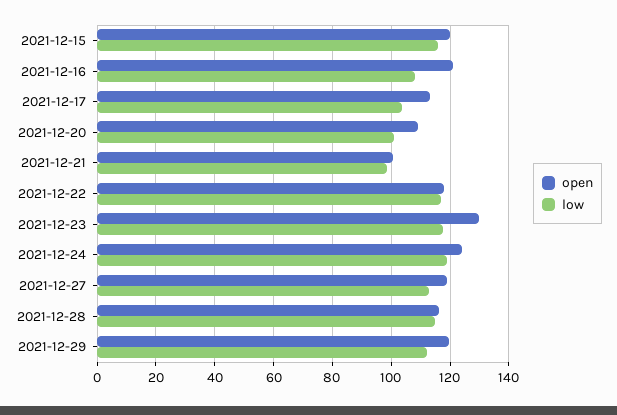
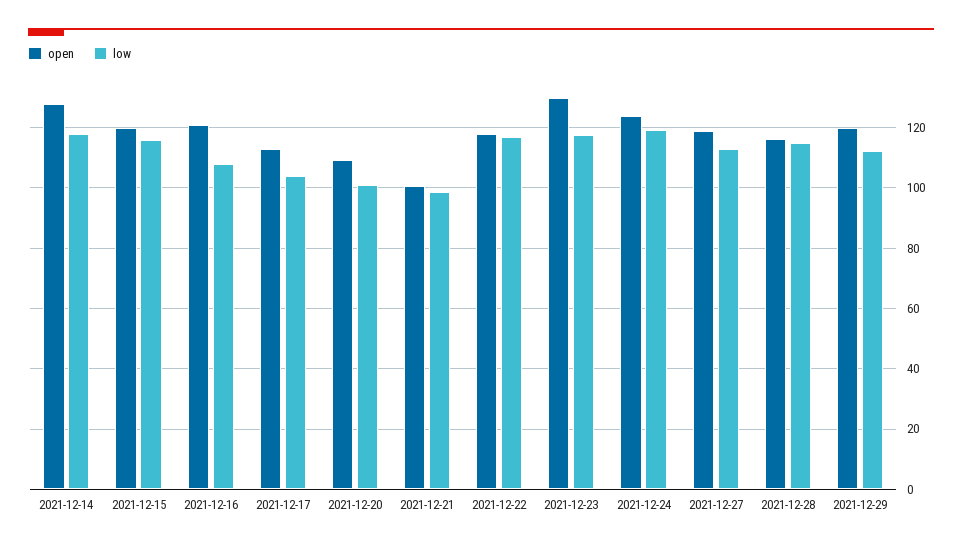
  {
    "open": {
      "2021-12-15": 120,
      "2021-12-16": 122,
      "2021-12-17": 114,
      "2021-12-20": 110,
      "2021-12-21": 100,
      "2021-12-22": 118,
      "2021-12-23": 130,
      "2021-12-24": 124,
      "2021-12-27": 120,
      "2021-12-28": 116,
-     "2021-12-29": 120
+     "2021-12-29": 120,
+     "2021-12-14": 128
    },
    "low": {
      "2021-12-15": 116,
      "2021-12-16": 108,
      "2021-12-17": 104,
      "2021-12-20": 102,
      "2021-12-21": 98,
      "2021-12-22": 116,
      "2021-12-23": 118,
      "2021-12-24": 120,
      "2021-12-27": 112,
      "2021-12-28": 116,
-     "2021-12-29": 112
+     "2021-12-29": 112,
+     "2021-12-14": 118
    }
  }

